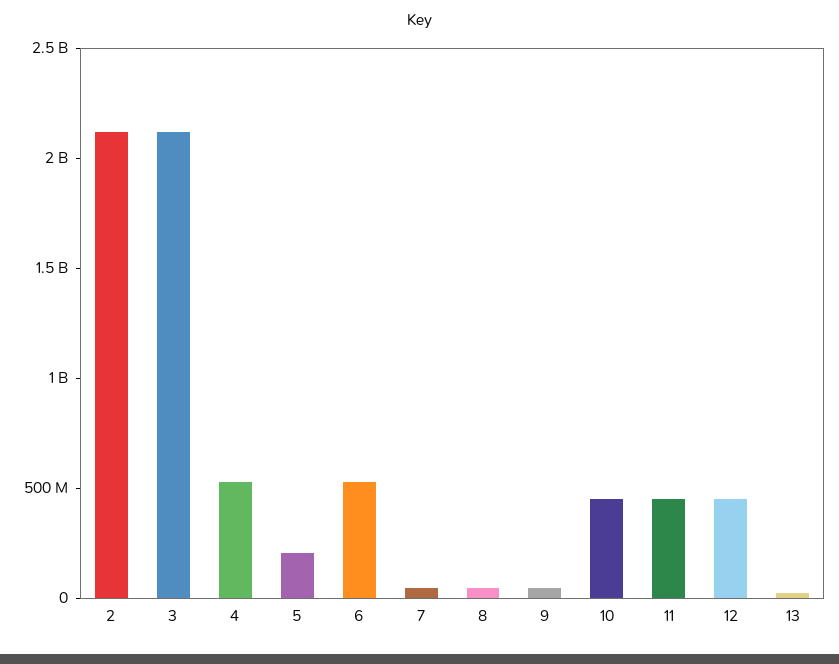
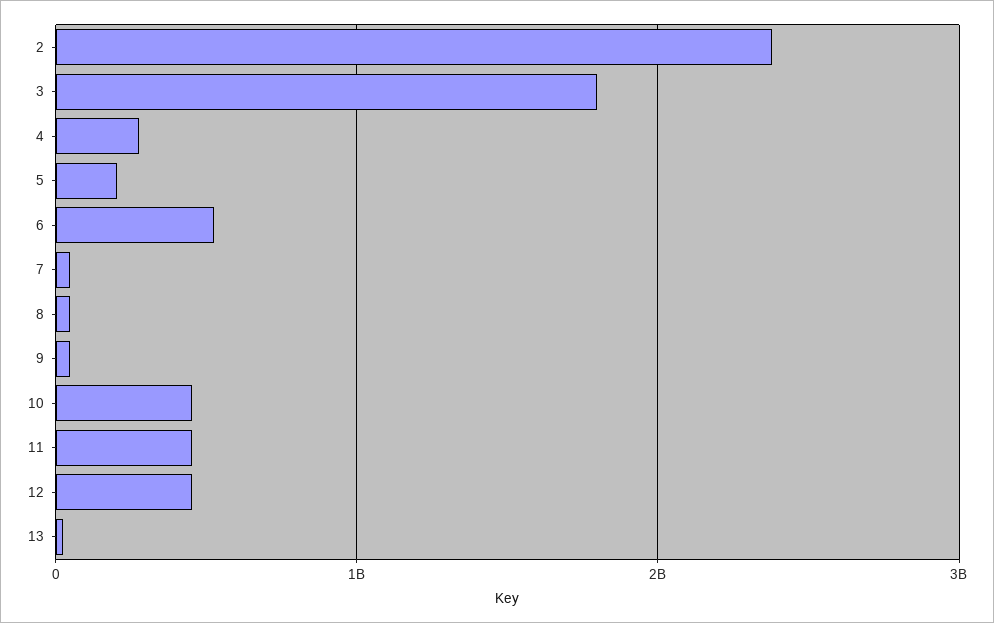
  {
-   "2": 2100000000,
+   "2": 2400000000,
-   "3": 2100000000,
+   "3": 1800000000,
-   "4": 500000000,
+   "4": 300000000,
    "5": 200000000,
    "6": 500000000,
    "7": 0,
    "8": 0,
    "9": 0,
    "10": 500000000,
    "11": 500000000,
    "12": 500000000,
    "13": 0
  }

